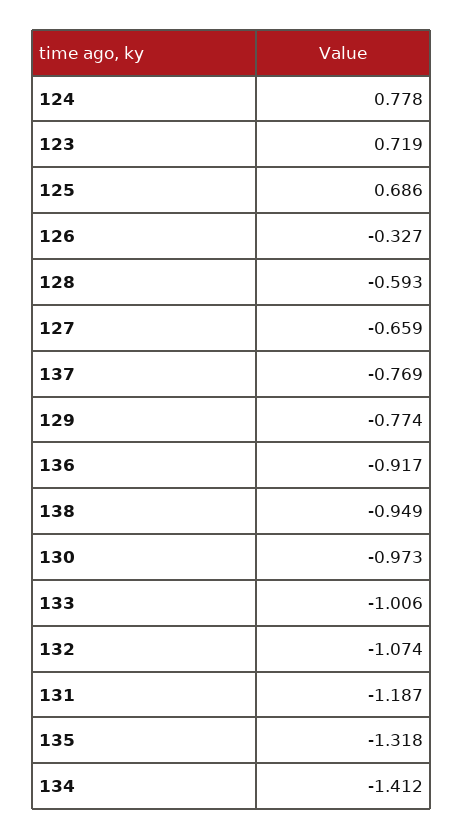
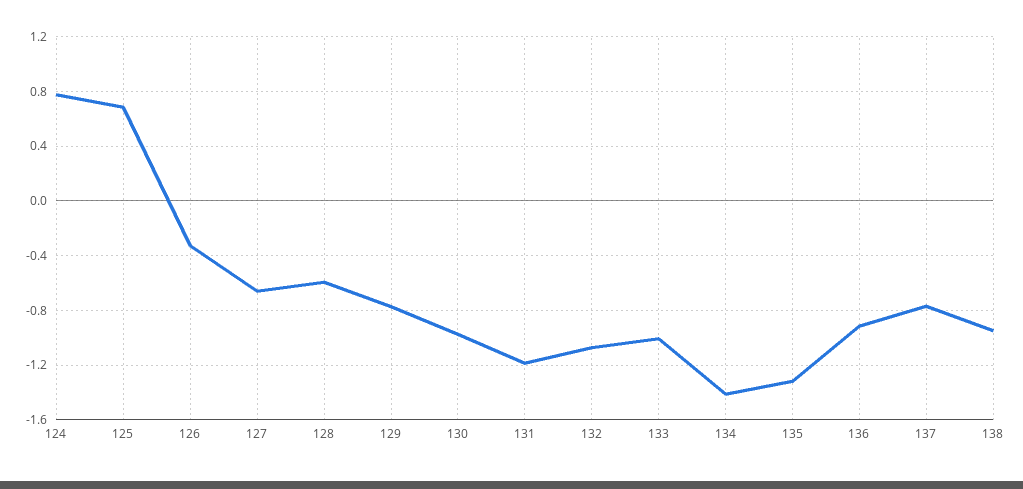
  {
    "124": 0.778,
-   "123": 0.719,
    "125": 0.686,
    "126": -0.327,
    "128": -0.593,
    "127": -0.659,
    "137": -0.769,
    "129": -0.774,
    "136": -0.917,
    "138": -0.949,
    "130": -0.973,
    "133": -1.006,
    "132": -1.074,
    "131": -1.187,
    "135": -1.318,
    "134": -1.412
  }

